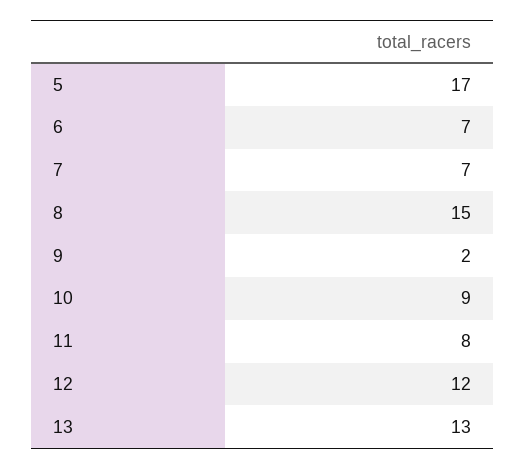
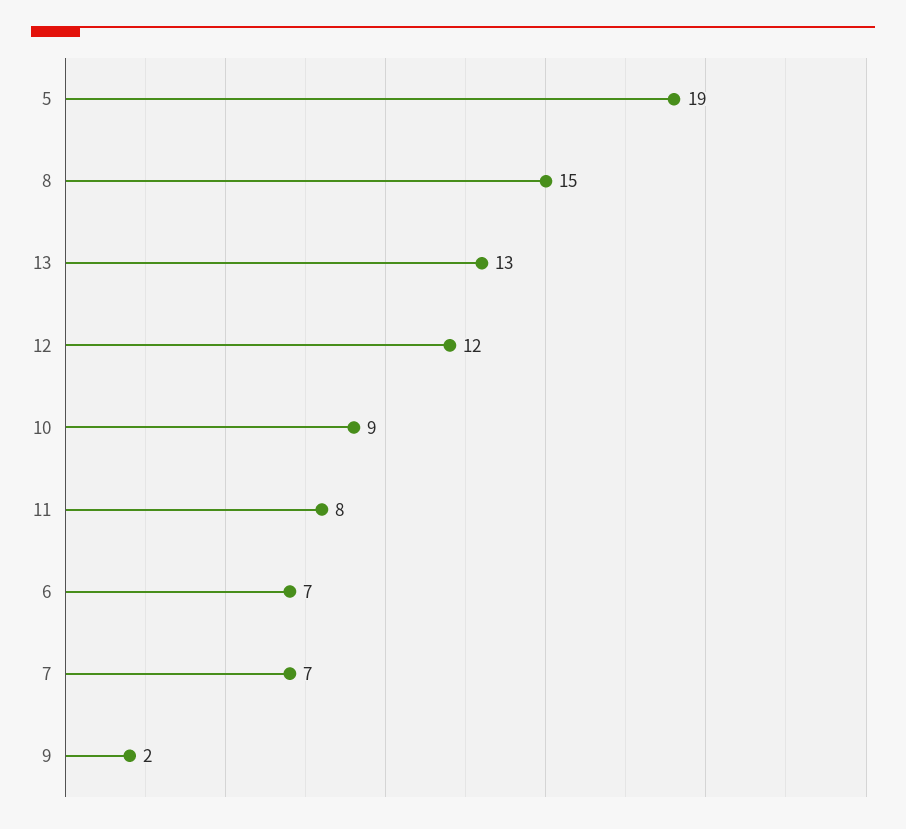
  {
-   "5": 17,
+   "5": 19,
    "6": 7,
    "7": 7,
    "8": 15,
    "9": 2,
    "10": 9,
    "11": 8,
    "12": 12,
    "13": 13
  }

